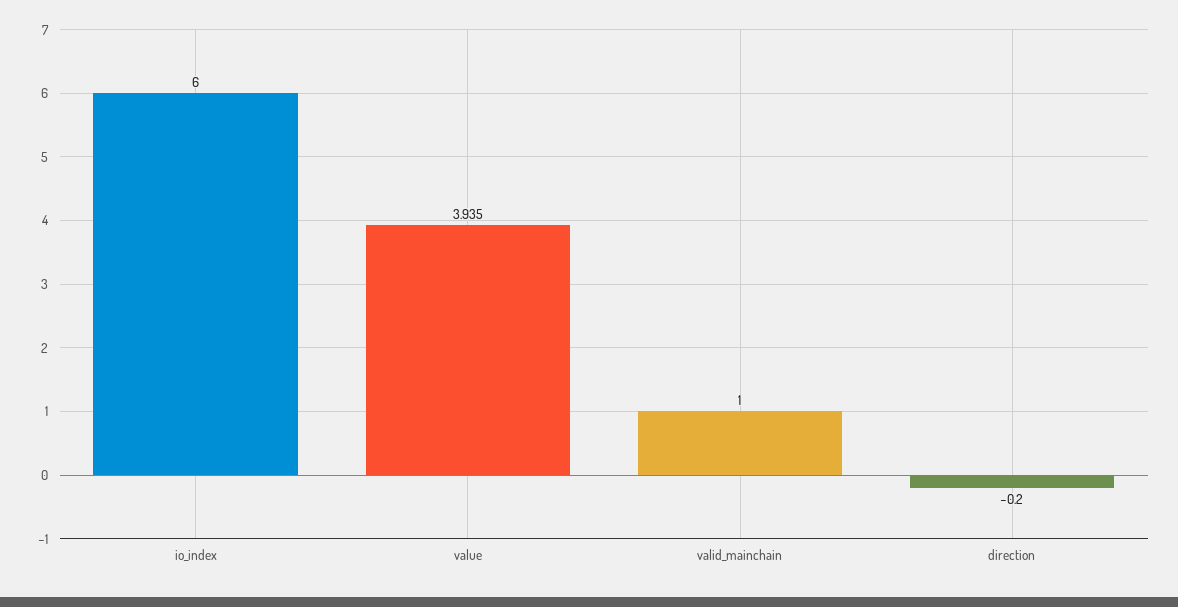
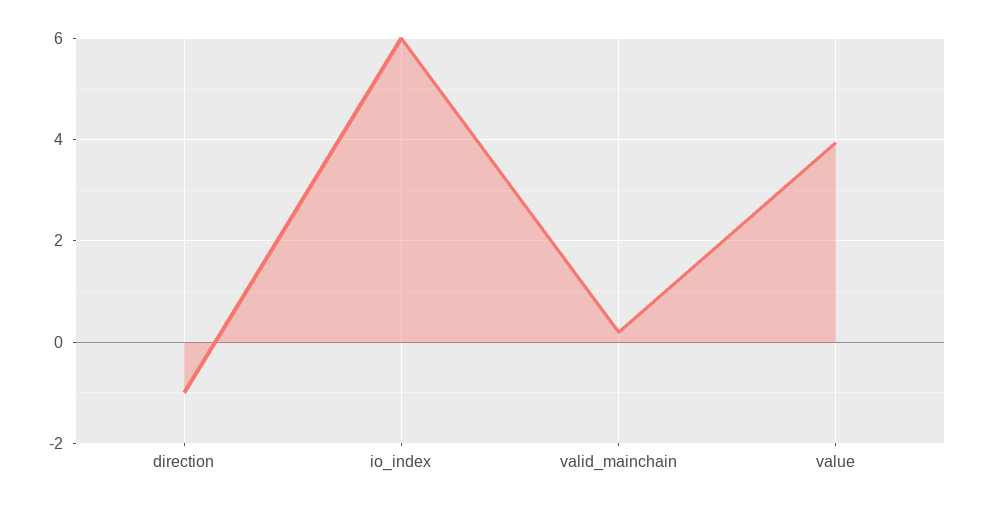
  {
    "io_index": 6,
    "value": 3.935,
-   "valid_mainchain": 1,
+   "valid_mainchain": 0.2,
-   "direction": -0.2
+   "direction": -1
  }

